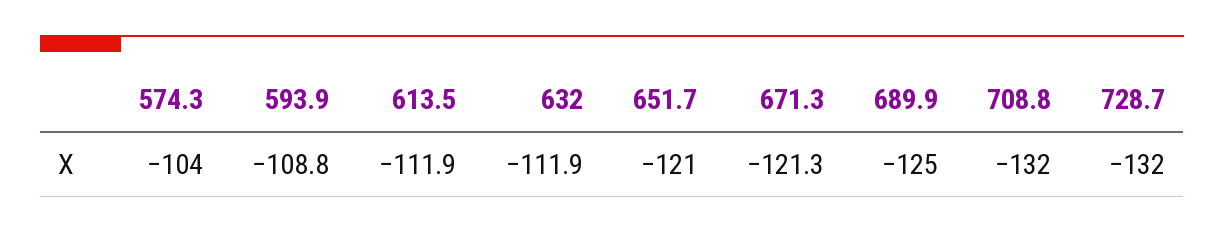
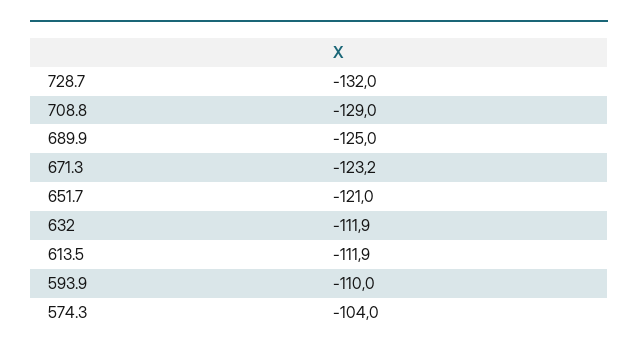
  {
    "574.3": -104,
-   "593.9": -108.8,
+   "593.9": -110,
    "613.5": -111.9,
    "632": -111.9,
    "651.7": -121,
-   "671.3": -121.3,
+   "671.3": -123.2,
    "689.9": -125,
-   "708.8": -132,
+   "708.8": -129,
    "728.7": -132
  }

